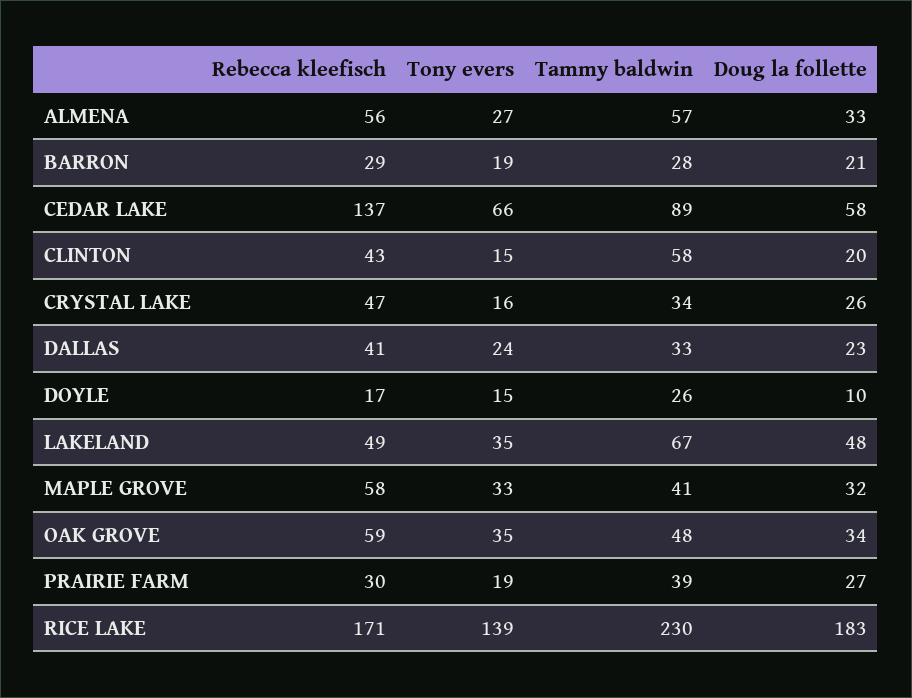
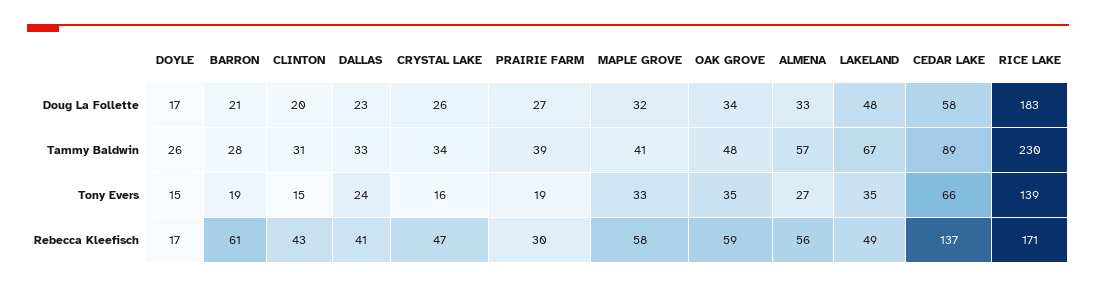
  {
    "Rebecca kleefisch": {
      "ALMENA": 56,
-     "BARRON": 29,
+     "BARRON": 61,
      "CEDAR LAKE": 137,
      "CLINTON": 43,
      "CRYSTAL LAKE": 47,
      "DALLAS": 41,
      "DOYLE": 17,
      "LAKELAND": 49,
      "MAPLE GROVE": 58,
      "OAK GROVE": 59,
      "PRAIRIE FARM": 30,
      "RICE LAKE": 171
    },
    "Tony evers": {
      "ALMENA": 27,
      "BARRON": 19,
      "CEDAR LAKE": 66,
      "CLINTON": 15,
      "CRYSTAL LAKE": 16,
      "DALLAS": 24,
      "DOYLE": 15,
      "LAKELAND": 35,
      "MAPLE GROVE": 33,
      "OAK GROVE": 35,
      "PRAIRIE FARM": 19,
      "RICE LAKE": 139
    },
    "Tammy baldwin": {
      "ALMENA": 57,
      "BARRON": 28,
      "CEDAR LAKE": 89,
-     "CLINTON": 58,
+     "CLINTON": 31,
      "CRYSTAL LAKE": 34,
      "DALLAS": 33,
      "DOYLE": 26,
      "LAKELAND": 67,
      "MAPLE GROVE": 41,
      "OAK GROVE": 48,
      "PRAIRIE FARM": 39,
      "RICE LAKE": 230
    },
    "Doug la follette": {
      "ALMENA": 33,
      "BARRON": 21,
      "CEDAR LAKE": 58,
      "CLINTON": 20,
      "CRYSTAL LAKE": 26,
      "DALLAS": 23,
-     "DOYLE": 10,
+     "DOYLE": 17,
      "LAKELAND": 48,
      "MAPLE GROVE": 32,
      "OAK GROVE": 34,
      "PRAIRIE FARM": 27,
      "RICE LAKE": 183
    }
  }

